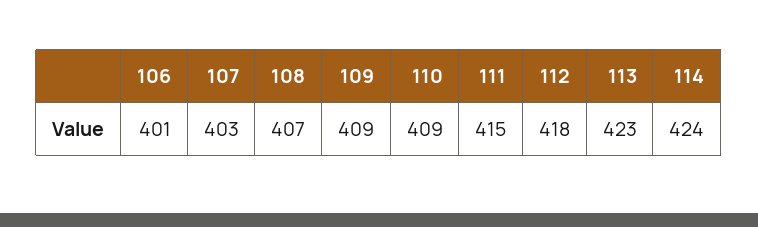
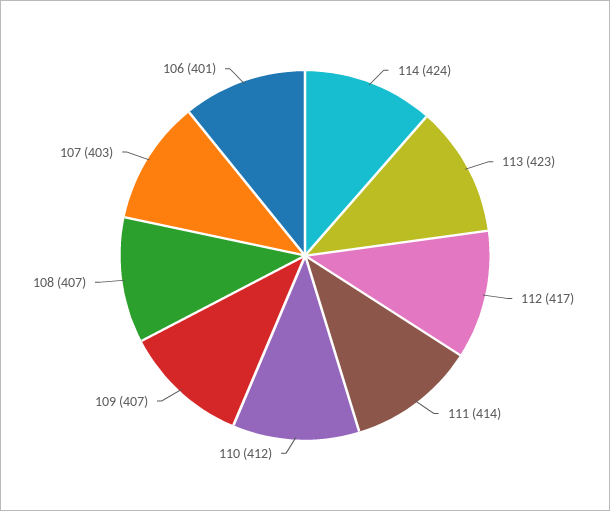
  {
    "106": 401,
    "107": 403,
    "108": 407,
-   "109": 409,
+   "109": 407,
-   "110": 409,
+   "110": 412,
-   "111": 415,
+   "111": 414,
-   "112": 418,
+   "112": 417,
    "113": 423,
    "114": 424
  }

